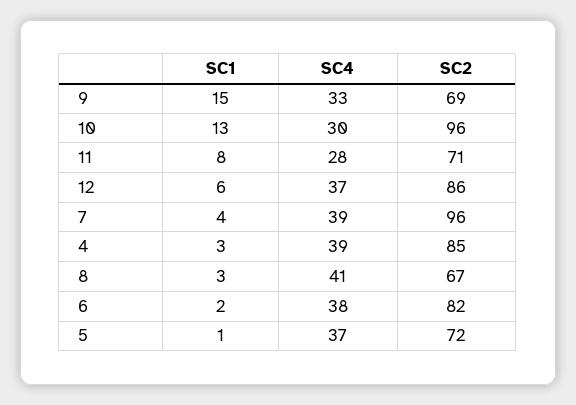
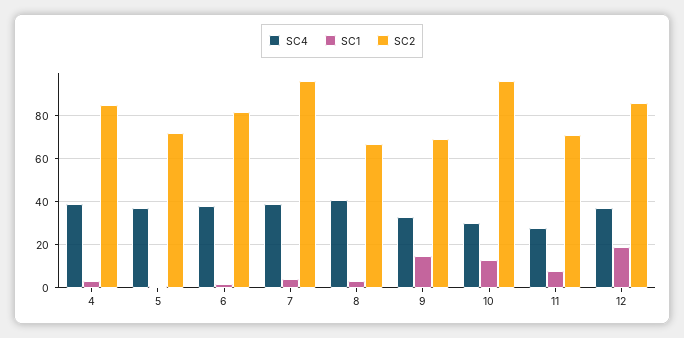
  {
    "SC1": {
      "9": 15,
      "10": 13,
      "11": 8,
-     "12": 6,
+     "12": 20,
      "7": 4,
      "4": 3,
      "8": 3,
      "6": 2,
      "5": 1
    },
    "SC4": {
      "9": 33,
      "10": 30,
      "11": 28,
      "12": 37,
      "7": 39,
      "4": 39,
      "8": 41,
      "6": 38,
      "5": 37
    },
    "SC2": {
      "9": 69,
      "10": 96,
      "11": 71,
      "12": 86,
      "7": 96,
      "4": 85,
      "8": 67,
      "6": 82,
      "5": 72
    }
  }

